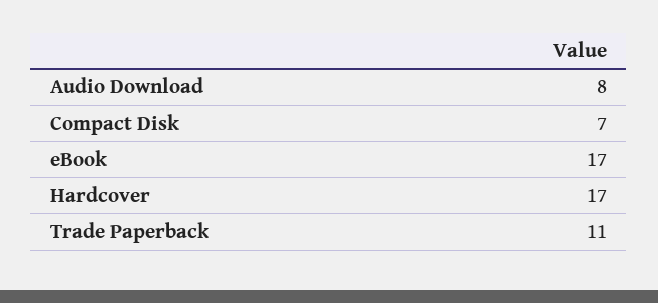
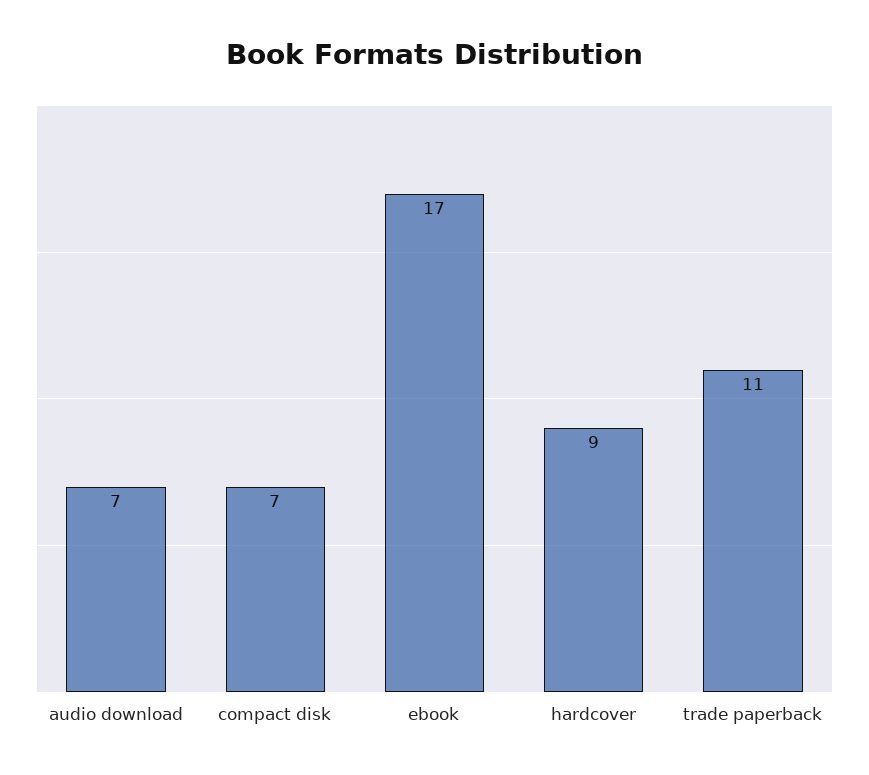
  {
-   "Audio Download": 8,
+   "Audio Download": 7,
    "Compact Disk": 7,
    "eBook": 17,
-   "Hardcover": 17,
+   "Hardcover": 9,
    "Trade Paperback": 11
  }

